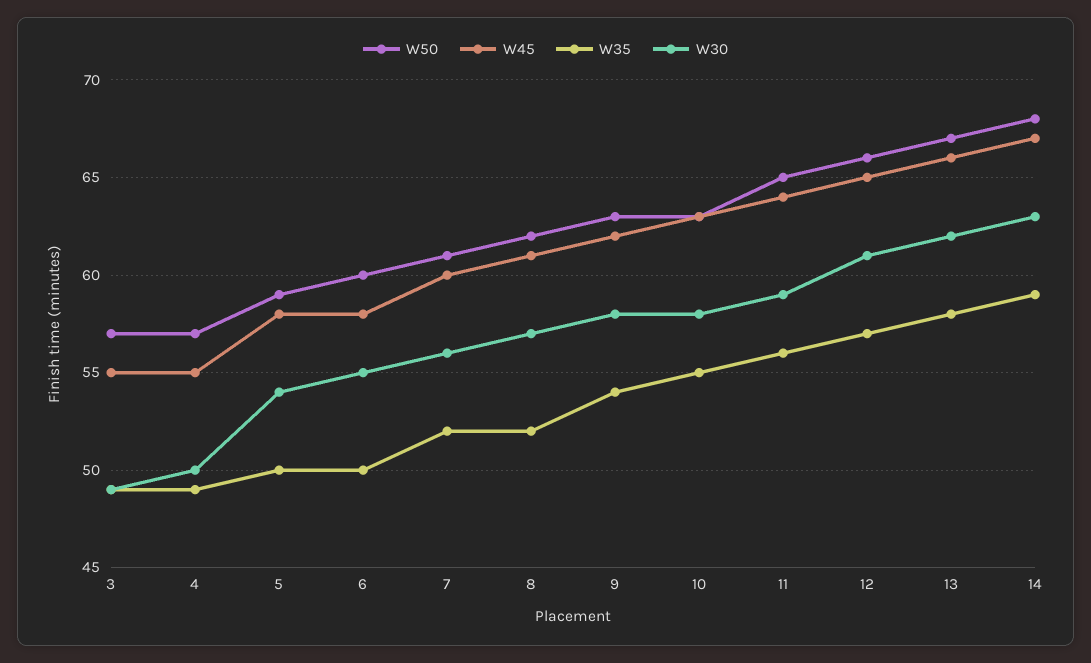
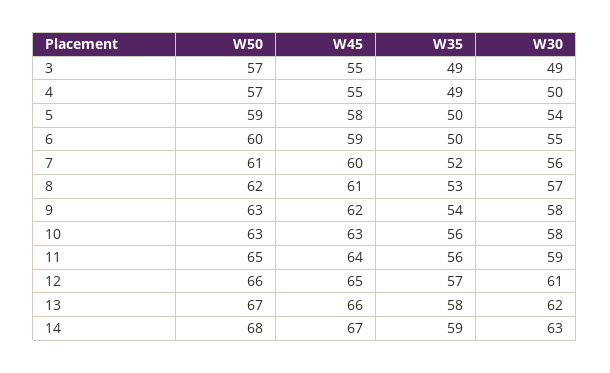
  {
    "W50": {
      "3": 57,
      "4": 57,
      "5": 59,
      "6": 60,
      "7": 61,
      "8": 62,
      "9": 63,
      "10": 63,
      "11": 65,
      "12": 66,
      "13": 67,
      "14": 68
    },
    "W45": {
      "3": 55,
      "4": 55,
      "5": 58,
-     "6": 58,
+     "6": 59,
      "7": 60,
      "8": 61,
      "9": 62,
      "10": 63,
      "11": 64,
      "12": 65,
      "13": 66,
      "14": 67
    },
    "W35": {
      "3": 49,
      "4": 49,
      "5": 50,
      "6": 50,
      "7": 52,
-     "8": 52,
+     "8": 53,
      "9": 54,
-     "10": 55,
+     "10": 56,
      "11": 56,
      "12": 57,
      "13": 58,
      "14": 59
    },
    "W30": {
      "3": 49,
      "4": 50,
      "5": 54,
      "6": 55,
      "7": 56,
      "8": 57,
      "9": 58,
      "10": 58,
      "11": 59,
      "12": 61,
      "13": 62,
      "14": 63
    }
  }

